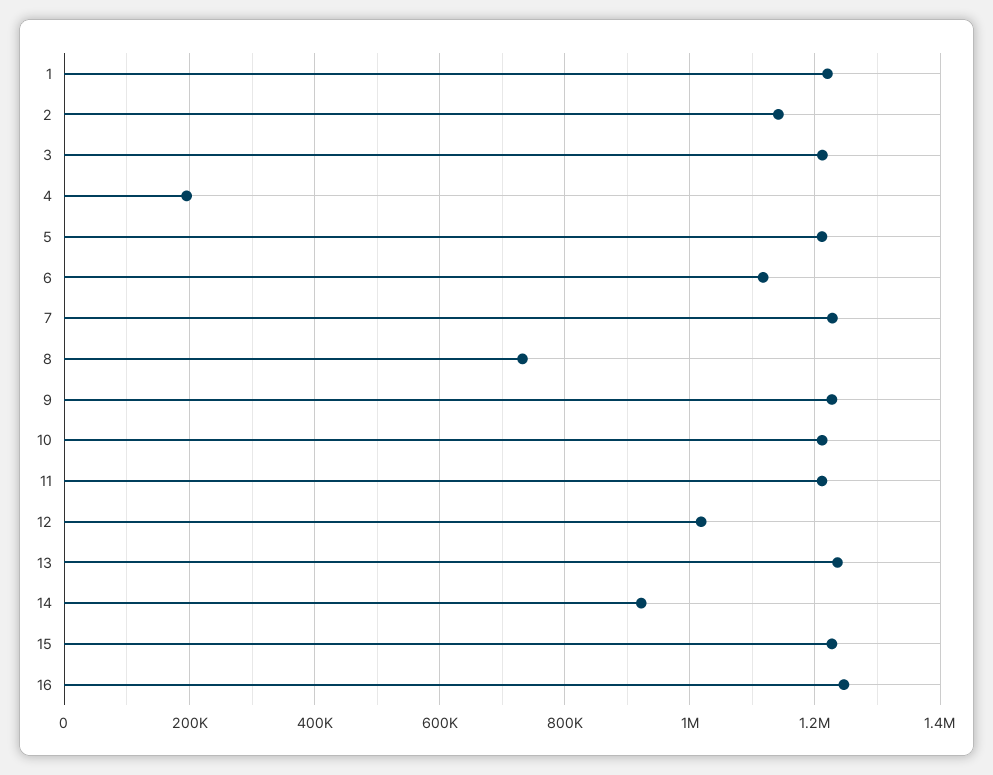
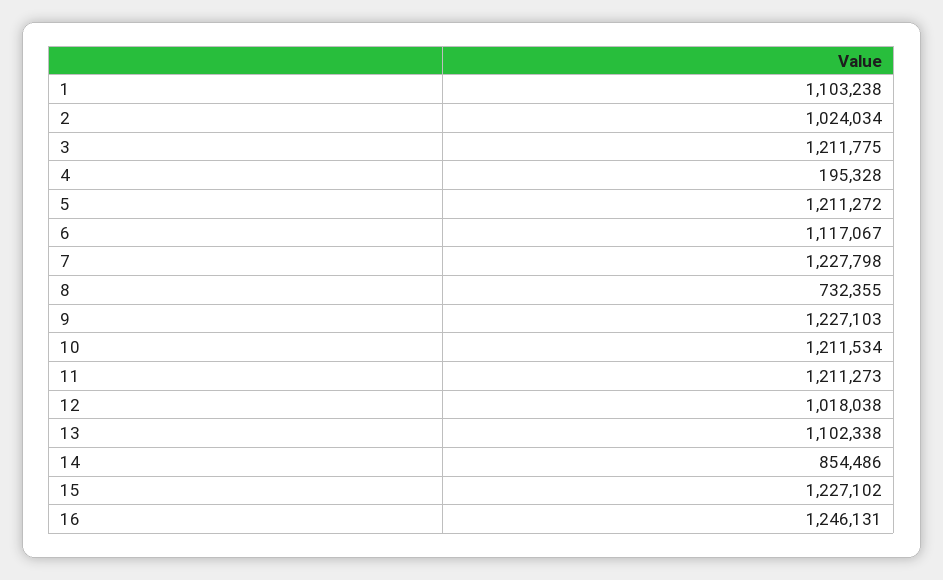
  {
-   "1": 1220000,
+   "1": 1103238,
-   "2": 1140000,
+   "2": 1024034,
    "3": 1211775,
    "4": 195328,
    "5": 1211272,
    "6": 1117067,
    "7": 1227798,
    "8": 732355,
    "9": 1227103,
    "10": 1211534,
    "11": 1211273,
    "12": 1018038,
-   "13": 1240000,
+   "13": 1102338,
-   "14": 920000,
+   "14": 854486,
    "15": 1227102,
    "16": 1246131
  }

